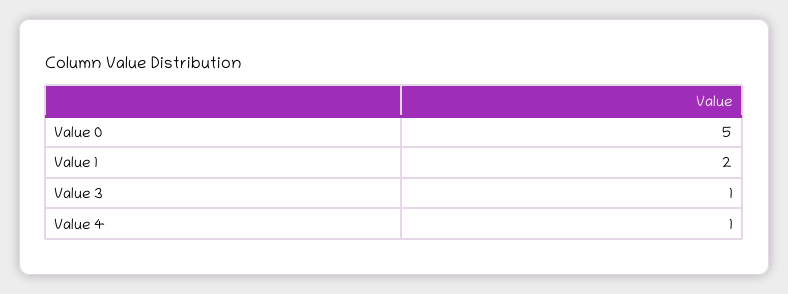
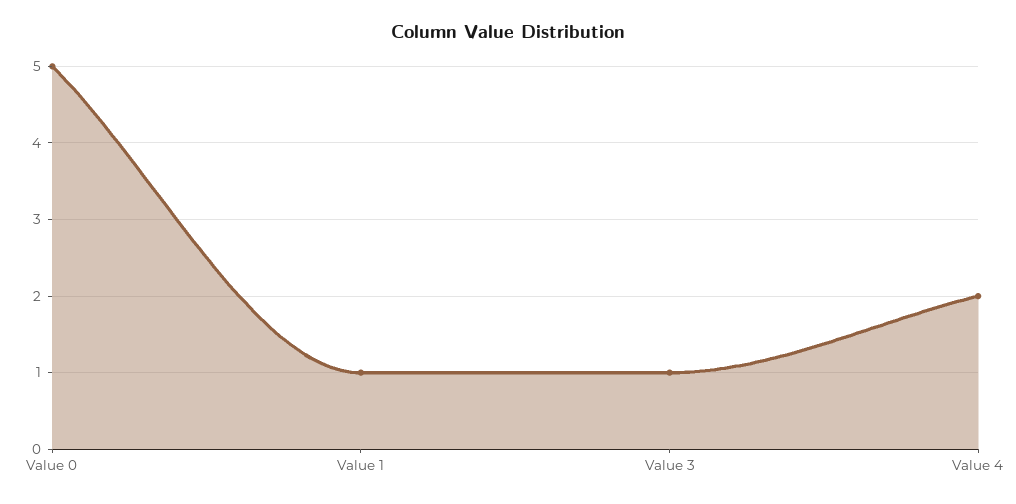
  {
    "Value 0": 5,
-   "Value 1": 2,
+   "Value 1": 1,
    "Value 3": 1,
-   "Value 4": 1
+   "Value 4": 2
  }

